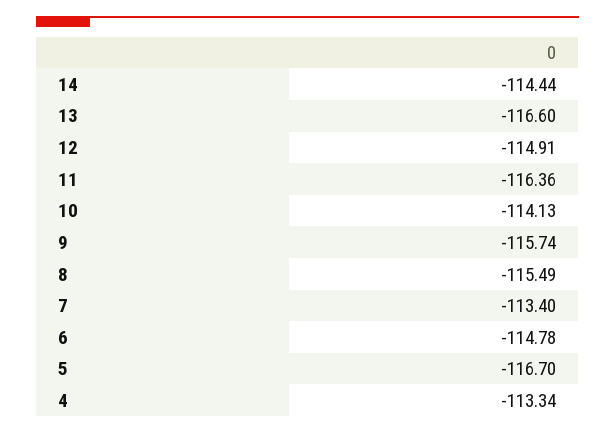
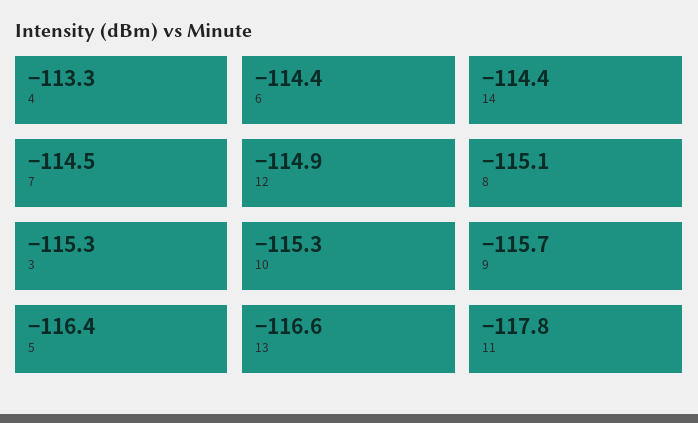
  {
    "14": -114.44,
    "13": -116.6,
    "12": -114.91,
-   "11": -116.36,
+   "11": -117.8,
-   "10": -114.13,
+   "10": -115.3,
    "9": -115.74,
-   "8": -115.49,
+   "8": -115.1,
-   "7": -113.4,
+   "7": -114.5,
-   "6": -114.78,
+   "6": -114.4,
-   "5": -116.7,
+   "5": -116.4,
-   "4": -113.34
+   "4": -113.34,
+   "3": -115.3
  }

